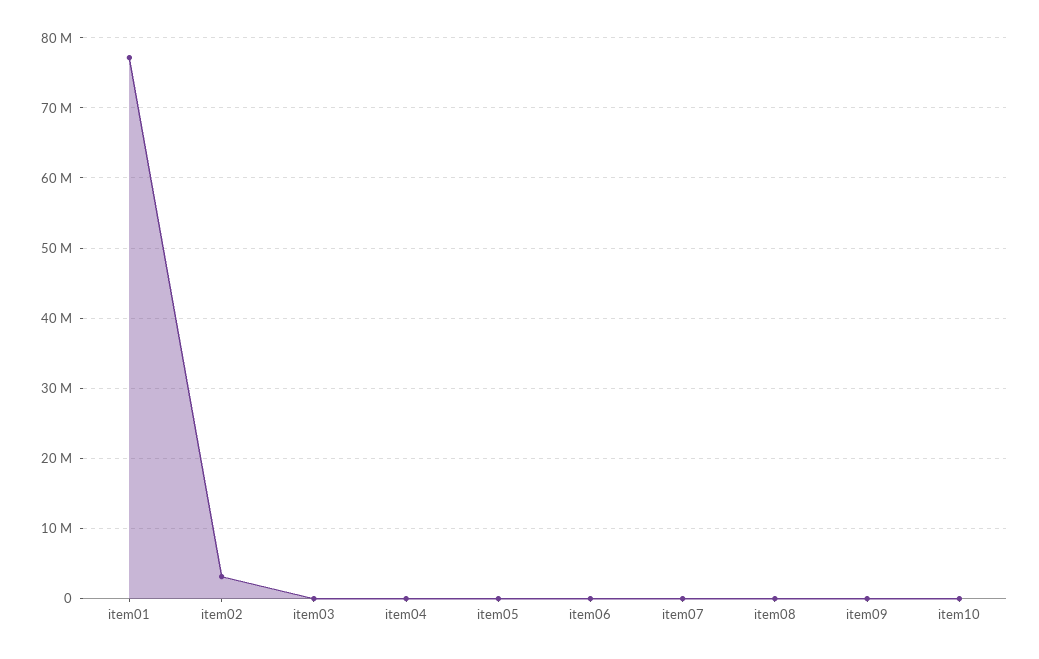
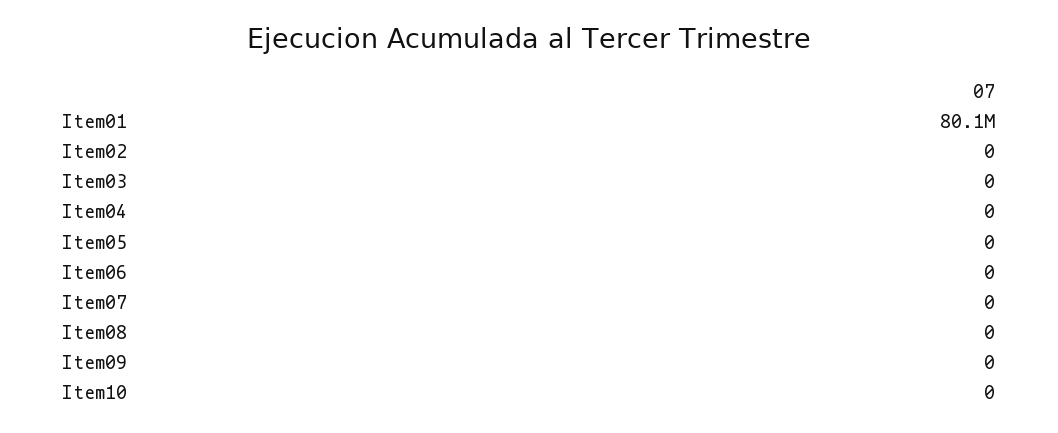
  {
-   "item01": 77000000,
+   "item01": 80100000,
-   "item02": 3000000,
+   "item02": 0,
    "item03": 0,
    "item04": 0,
    "item05": 0,
    "item06": 0,
    "item07": 0,
    "item08": 0,
    "item09": 0,
    "item10": 0
  }

